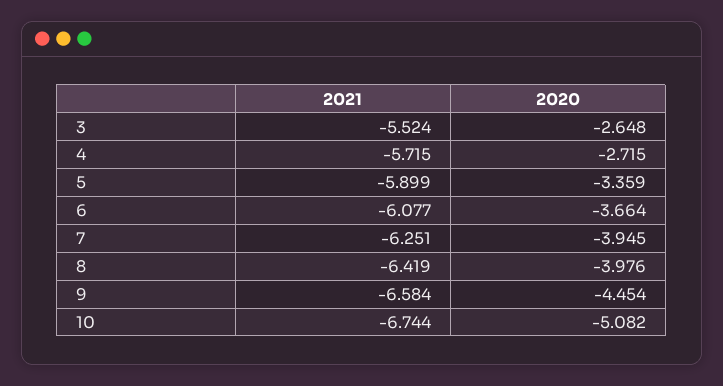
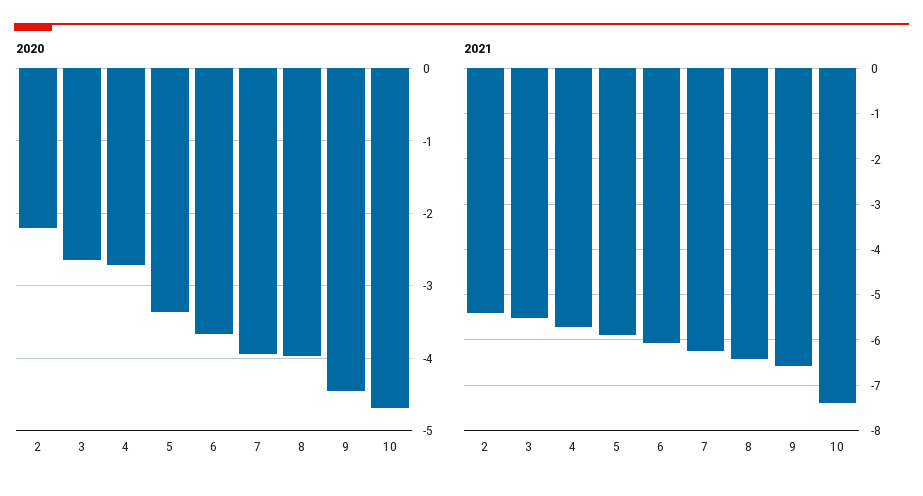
  {
    "2021": {
      "3": -5.524,
      "4": -5.715,
      "5": -5.899,
      "6": -6.077,
      "7": -6.251,
      "8": -6.419,
      "9": -6.584,
-     "10": -6.744
+     "10": -7.4,
+     "2": -5.4
    },
    "2020": {
      "3": -2.648,
      "4": -2.715,
      "5": -3.359,
      "6": -3.664,
      "7": -3.945,
      "8": -3.976,
      "9": -4.454,
-     "10": -5.082
+     "10": -4.7,
+     "2": -2.2
    }
  }

